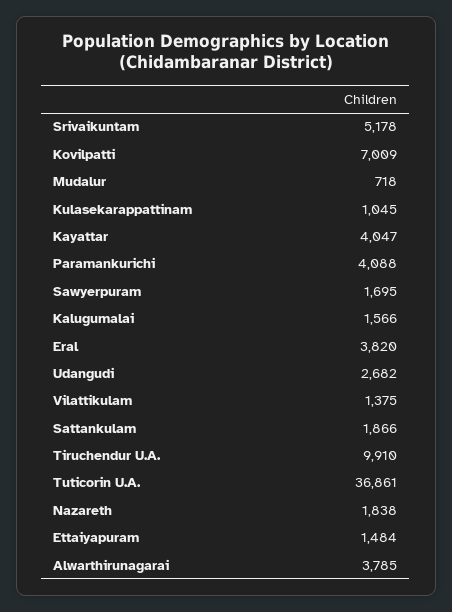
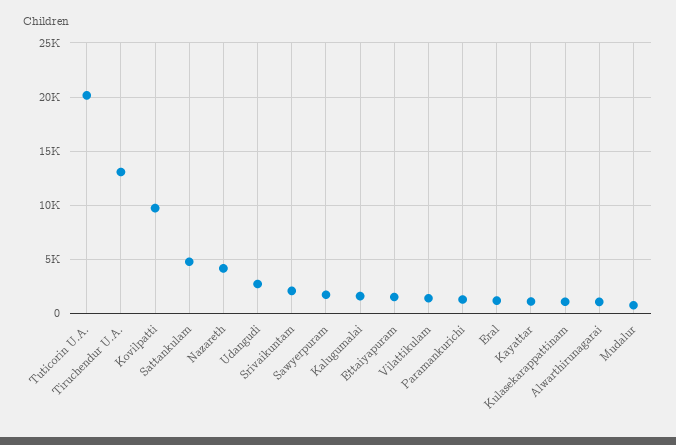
  {
-   "Srivaikuntam": 5178,
+   "Srivaikuntam": 2000,
-   "Kovilpatti": 7009,
+   "Kovilpatti": 10000,
    "Mudalur": 718,
    "Kulasekarappattinam": 1045,
-   "Kayattar": 4047,
+   "Kayattar": 1000,
-   "Paramankurichi": 4088,
+   "Paramankurichi": 1000,
    "Sawyerpuram": 1695,
    "Kalugumalai": 1566,
-   "Eral": 3820,
+   "Eral": 1000,
    "Udangudi": 2682,
    "Vilattikulam": 1375,
-   "Sattankulam": 1866,
+   "Sattankulam": 5000,
-   "Tiruchendur U.A.": 9910,
+   "Tiruchendur U.A.": 13000,
-   "Tuticorin U.A.": 36861,
+   "Tuticorin U.A.": 20000,
-   "Nazareth": 1838,
+   "Nazareth": 4000,
    "Ettaiyapuram": 1484,
-   "Alwarthirunagarai": 3785
+   "Alwarthirunagarai": 1000
  }

